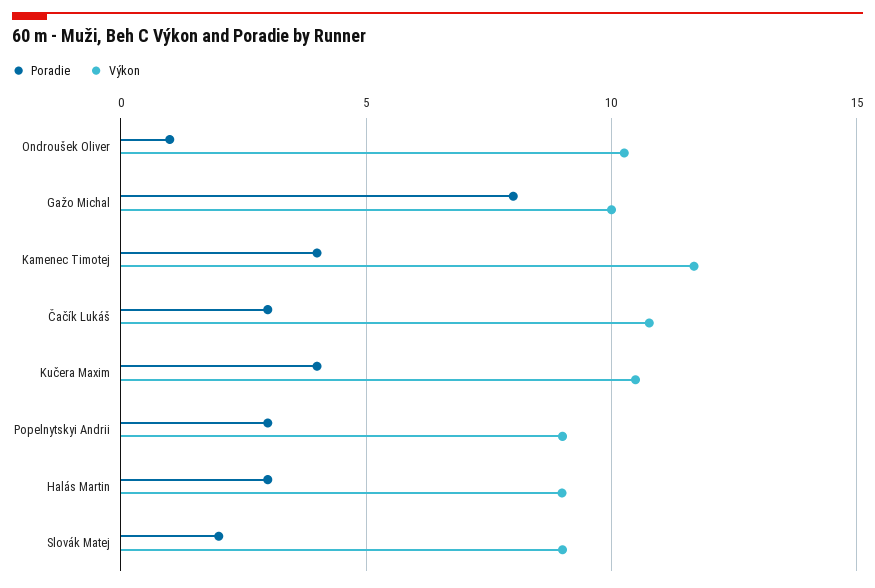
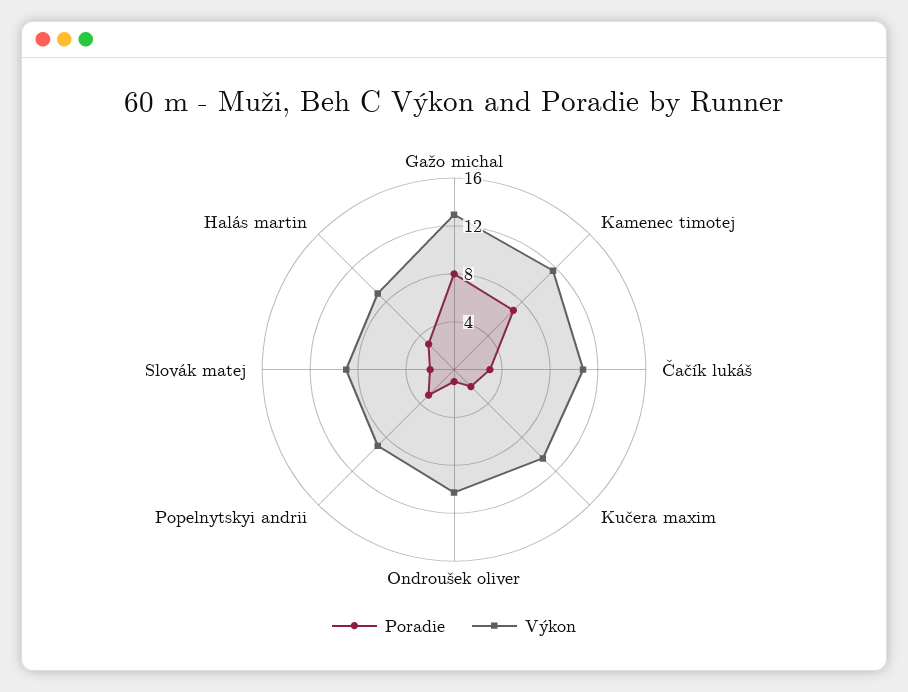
  {
    "Poradie": {
      "Ondroušek Oliver": 1,
      "Gažo Michal": 8,
-     "Kamenec Timotej": 4,
+     "Kamenec Timotej": 7,
      "Čačík Lukáš": 3,
-     "Kučera Maxim": 4,
+     "Kučera Maxim": 2,
      "Popelnytskyi Andrii": 3,
      "Halás Martin": 3,
      "Slovák Matej": 2
    },
    "Výkon": {
      "Ondroušek Oliver": 10.5,
-     "Gažo Michal": 10,
+     "Gažo Michal": 13,
      "Kamenec Timotej": 11.5,
      "Čačík Lukáš": 11,
      "Kučera Maxim": 10.5,
      "Popelnytskyi Andrii": 9,
      "Halás Martin": 9,
      "Slovák Matej": 9
    }
  }

